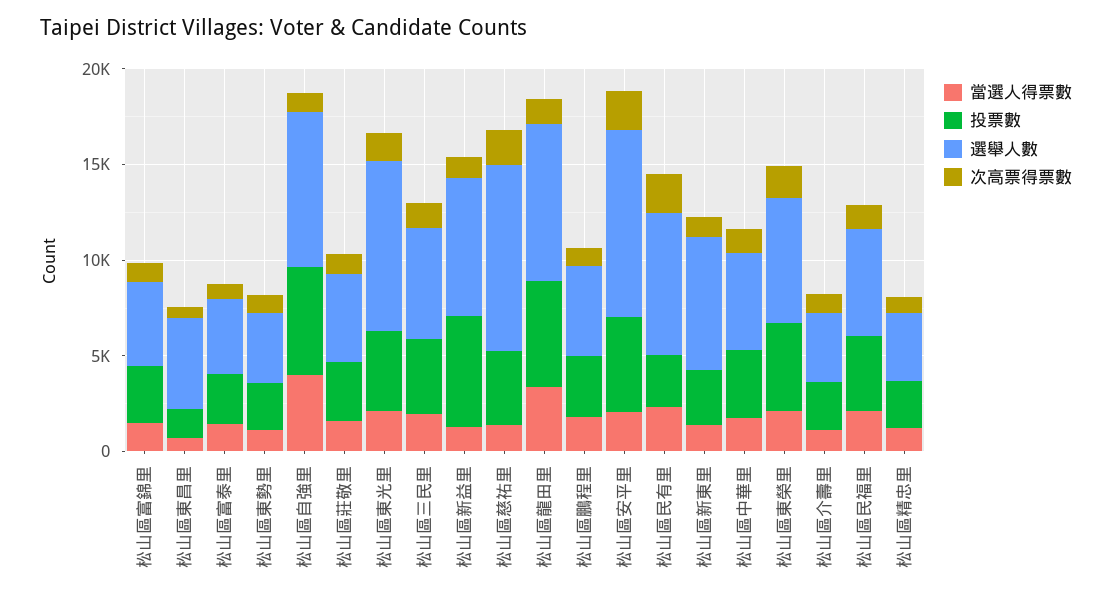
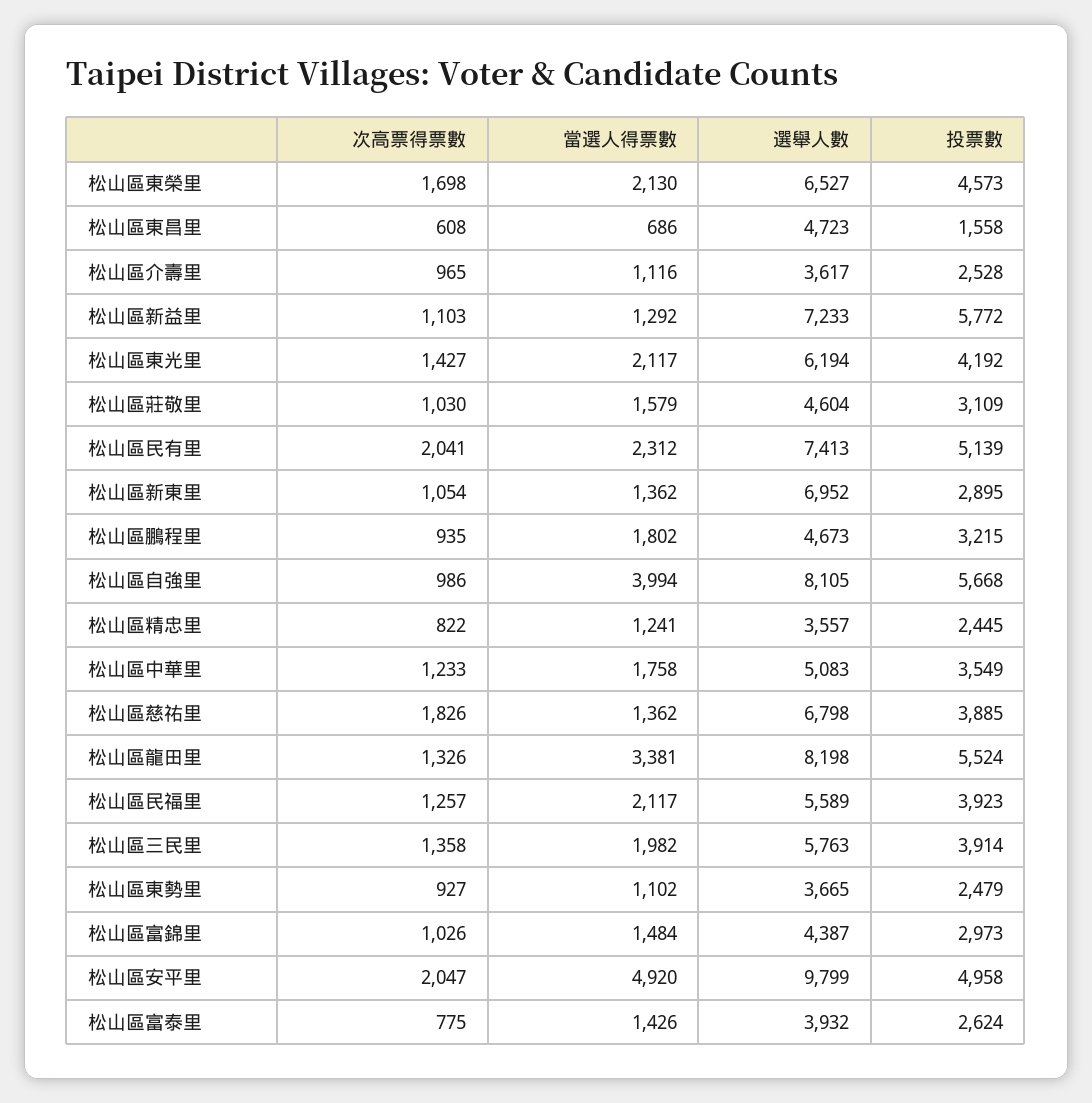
  {
    "當選人得票數": {
      "松山區富錦里": 1484,
      "松山區東昌里": 686,
      "松山區富泰里": 1426,
      "松山區東勢里": 1102,
      "松山區自強里": 3994,
      "松山區莊敬里": 1579,
      "松山區東光里": 2117,
      "松山區三民里": 1982,
      "松山區新益里": 1292,
      "松山區慈祐里": 1362,
      "松山區龍田里": 3381,
      "松山區鵬程里": 1802,
-     "松山區安平里": 2000,
+     "松山區安平里": 4920,
      "松山區民有里": 2312,
      "松山區新東里": 1362,
      "松山區中華里": 1758,
      "松山區東榮里": 2130,
      "松山區介壽里": 1116,
      "松山區民福里": 2117,
      "松山區精忠里": 1241
    },
    "投票數": {
      "松山區富錦里": 2973,
      "松山區東昌里": 1558,
      "松山區富泰里": 2624,
      "松山區東勢里": 2479,
      "松山區自強里": 5668,
      "松山區莊敬里": 3109,
      "松山區東光里": 4192,
      "松山區三民里": 3914,
      "松山區新益里": 5772,
      "松山區慈祐里": 3885,
      "松山區龍田里": 5524,
      "松山區鵬程里": 3215,
      "松山區安平里": 4958,
-     "松山區民有里": 3000,
+     "松山區民有里": 5139,
      "松山區新東里": 2895,
      "松山區中華里": 3549,
      "松山區東榮里": 4573,
      "松山區介壽里": 2528,
      "松山區民福里": 3923,
      "松山區精忠里": 2445
    },
    "選舉人數": {
      "松山區富錦里": 4387,
      "松山區東昌里": 4723,
      "松山區富泰里": 3932,
      "松山區東勢里": 3665,
      "松山區自強里": 8105,
      "松山區莊敬里": 4604,
-     "松山區東光里": 9000,
+     "松山區東光里": 6194,
      "松山區三民里": 5763,
      "松山區新益里": 7233,
-     "松山區慈祐里": 10000,
+     "松山區慈祐里": 6798,
      "松山區龍田里": 8198,
      "松山區鵬程里": 4673,
      "松山區安平里": 9799,
      "松山區民有里": 7413,
      "松山區新東里": 6952,
      "松山區中華里": 5083,
      "松山區東榮里": 6527,
      "松山區介壽里": 3617,
      "松山區民福里": 5589,
      "松山區精忠里": 3557
    },
    "次高票得票數": {
      "松山區富錦里": 1026,
      "松山區東昌里": 608,
      "松山區富泰里": 775,
      "松山區東勢里": 927,
      "松山區自強里": 986,
      "松山區莊敬里": 1030,
      "松山區東光里": 1427,
      "松山區三民里": 1358,
      "松山區新益里": 1103,
      "松山區慈祐里": 1826,
      "松山區龍田里": 1326,
      "松山區鵬程里": 935,
      "松山區安平里": 2047,
      "松山區民有里": 2041,
      "松山區新東里": 1054,
      "松山區中華里": 1233,
      "松山區東榮里": 1698,
      "松山區介壽里": 965,
      "松山區民福里": 1257,
      "松山區精忠里": 822
    }
  }

